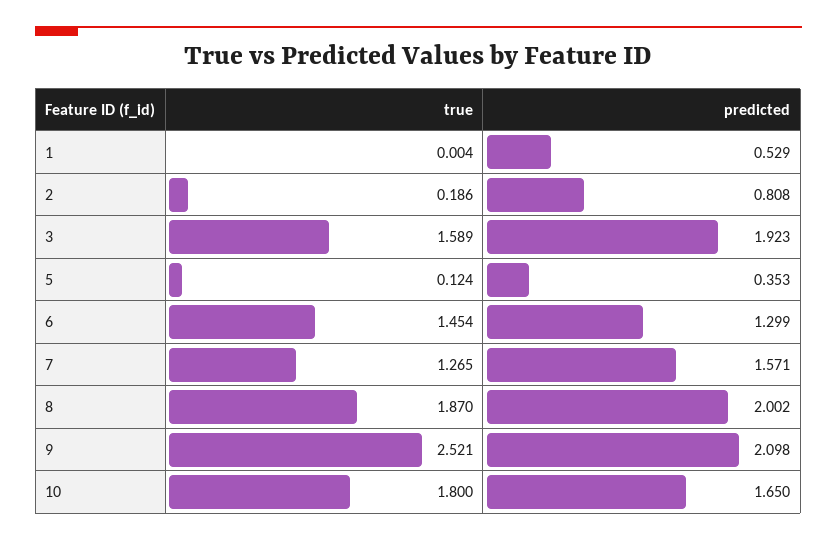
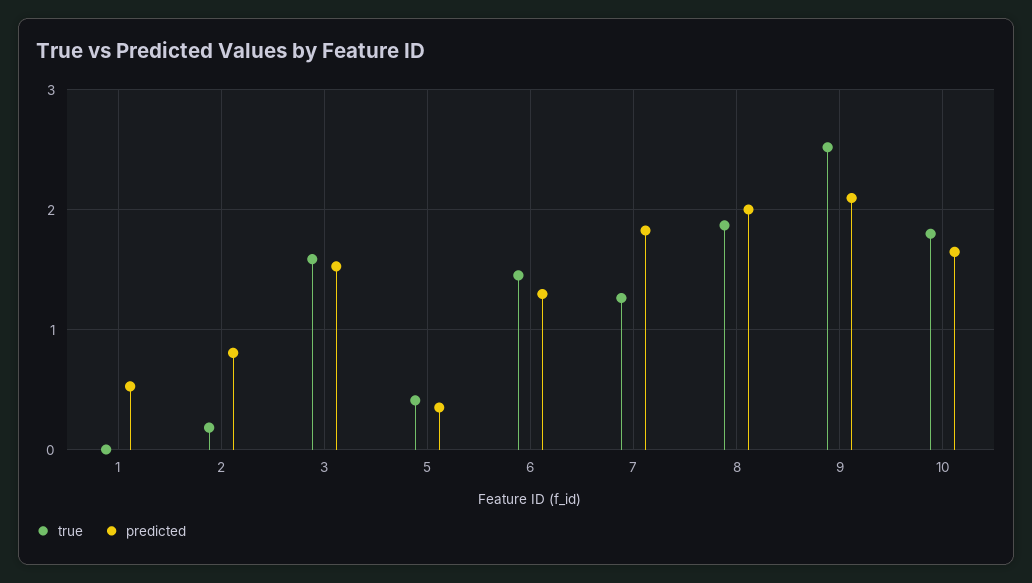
  {
    "true": {
      "1": 0.004,
      "2": 0.186,
      "3": 1.589,
-     "5": 0.124,
+     "5": 0.4,
      "6": 1.454,
      "7": 1.265,
      "8": 1.87,
      "9": 2.521,
      "10": 1.8
    },
    "predicted": {
      "1": 0.529,
      "2": 0.808,
-     "3": 1.923,
+     "3": 1.5,
      "5": 0.353,
      "6": 1.299,
-     "7": 1.571,
+     "7": 1.8,
      "8": 2.002,
      "9": 2.098,
      "10": 1.65
    }
  }

